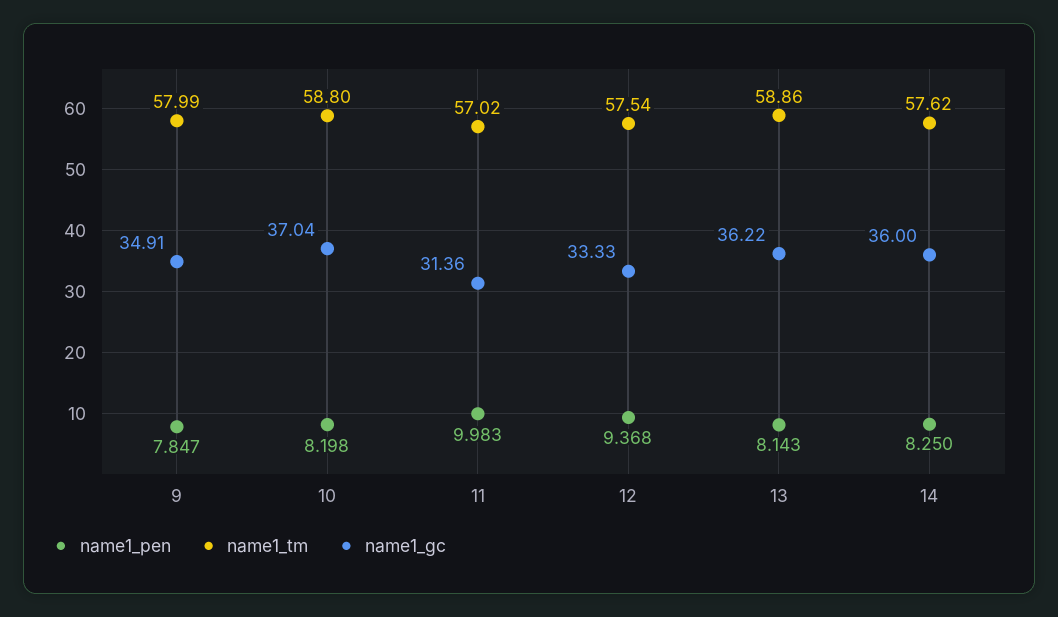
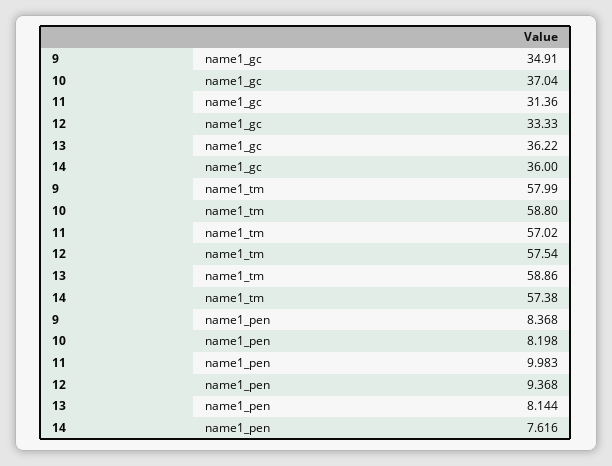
  {
    "name1_pen": {
-     "9": 7.847,
+     "9": 8.368,
      "10": 8.198,
      "11": 9.983,
      "12": 9.368,
-     "13": 8.143,
+     "13": 8.144,
-     "14": 8.25
+     "14": 7.616
    },
    "name1_tm": {
      "9": 57.99,
      "10": 58.8,
      "11": 57.02,
      "12": 57.54,
      "13": 58.86,
-     "14": 57.62
+     "14": 57.38
    },
    "name1_gc": {
      "9": 34.91,
      "10": 37.04,
      "11": 31.36,
      "12": 33.33,
      "13": 36.22,
      "14": 36
    }
  }

